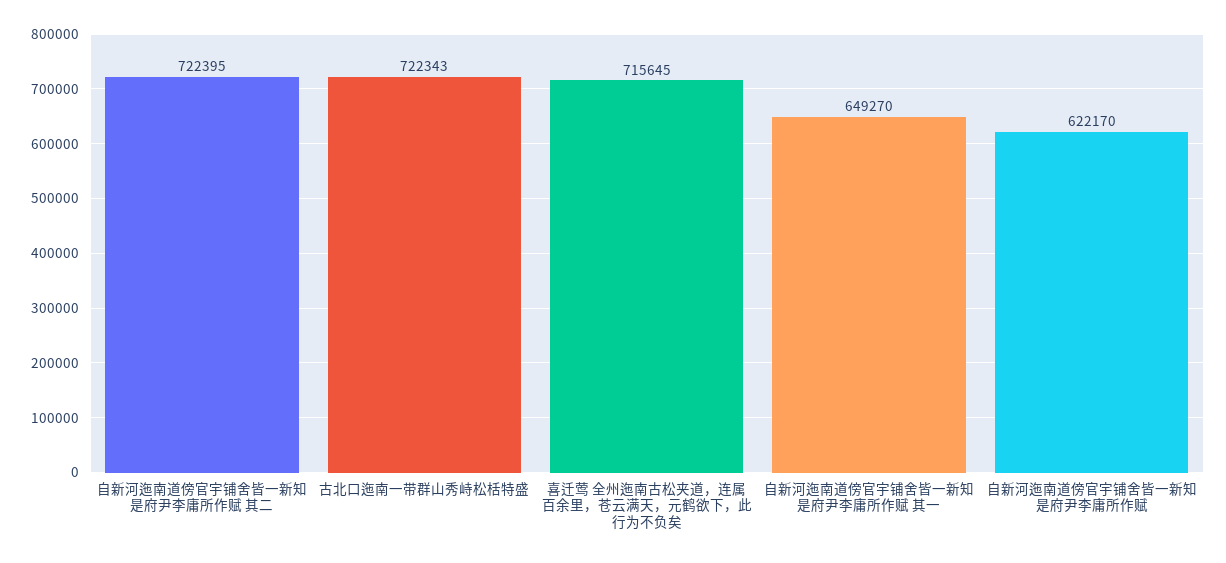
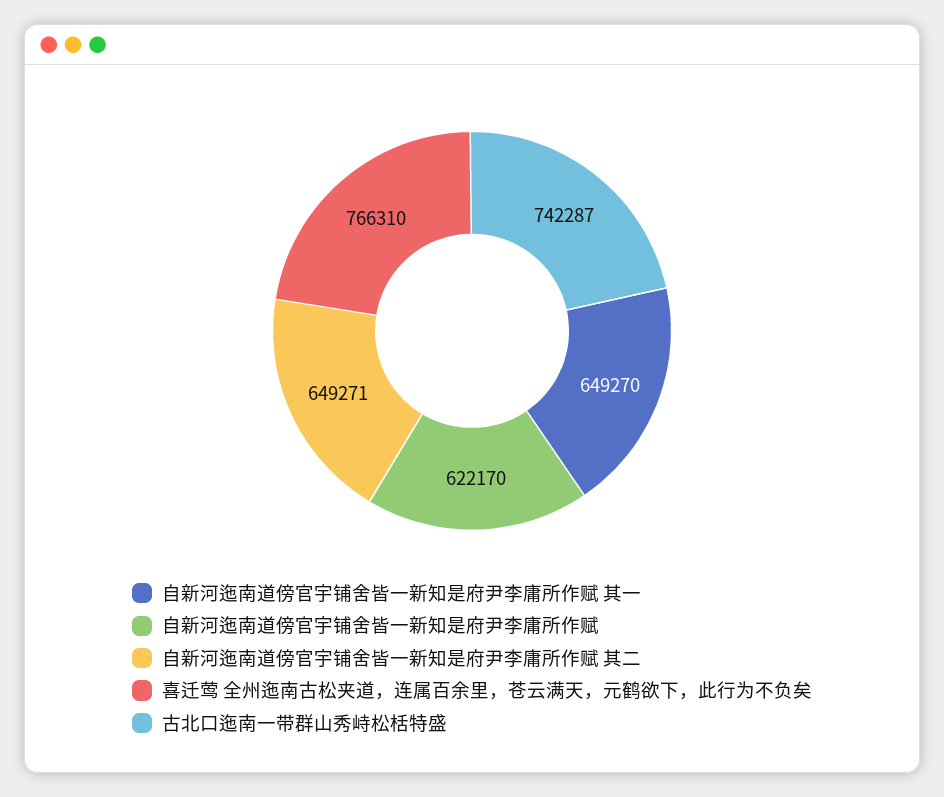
  {
-   "自新河迤南道傍官宇铺舍皆一新知是府尹李庸所作赋 其二": 722395,
+   "自新河迤南道傍官宇铺舍皆一新知是府尹李庸所作赋 其二": 649271,
-   "古北口迤南一带群山秀峙松栝特盛": 722343,
+   "古北口迤南一带群山秀峙松栝特盛": 742287,
-   "喜迁莺 全州迤南古松夹道，连属百余里，苍云满天，元鹤欲下，此行为不负矣": 715645,
+   "喜迁莺 全州迤南古松夹道，连属百余里，苍云满天，元鹤欲下，此行为不负矣": 766310,
    "自新河迤南道傍官宇铺舍皆一新知是府尹李庸所作赋 其一": 649270,
    "自新河迤南道傍官宇铺舍皆一新知是府尹李庸所作赋": 622170
  }

